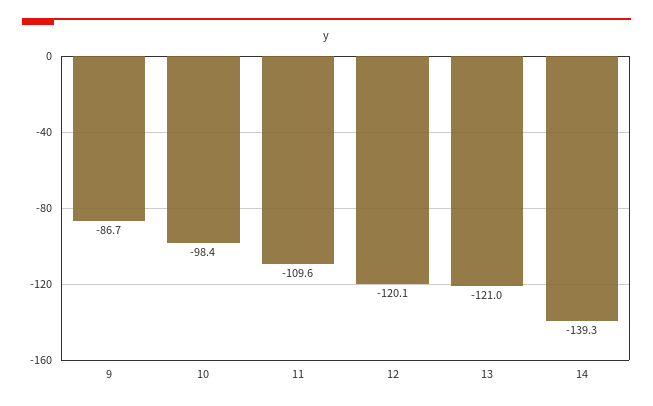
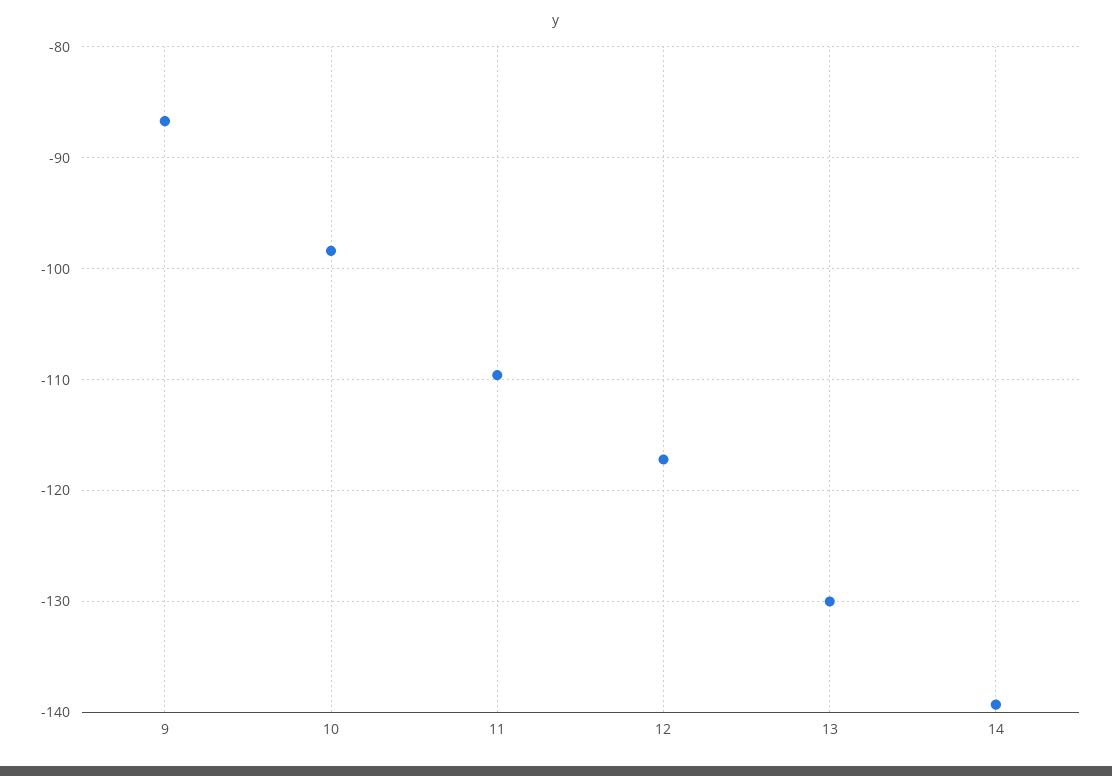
  {
    "9": -86.7,
    "10": -98.4,
    "11": -109.6,
-   "12": -120.1,
+   "12": -117,
-   "13": -121,
+   "13": -130,
    "14": -139.3
  }

